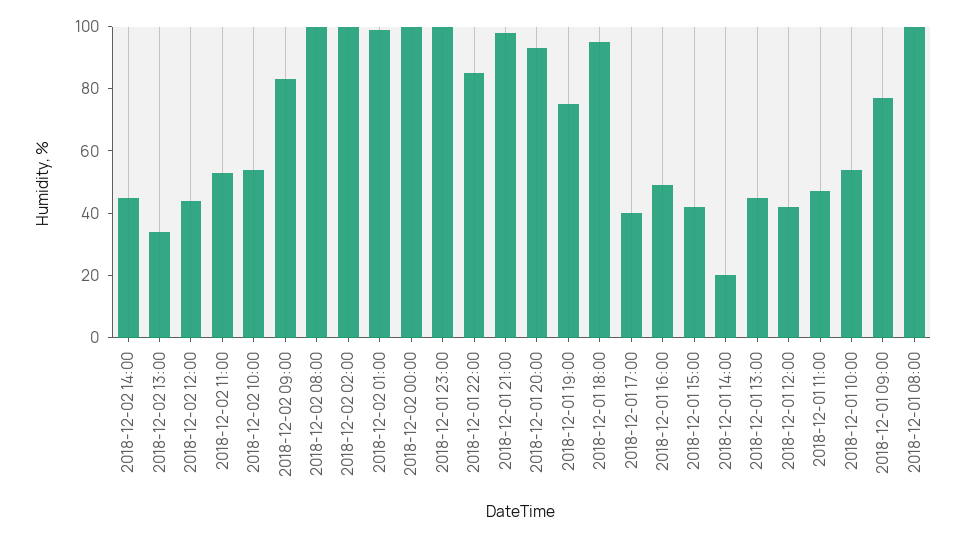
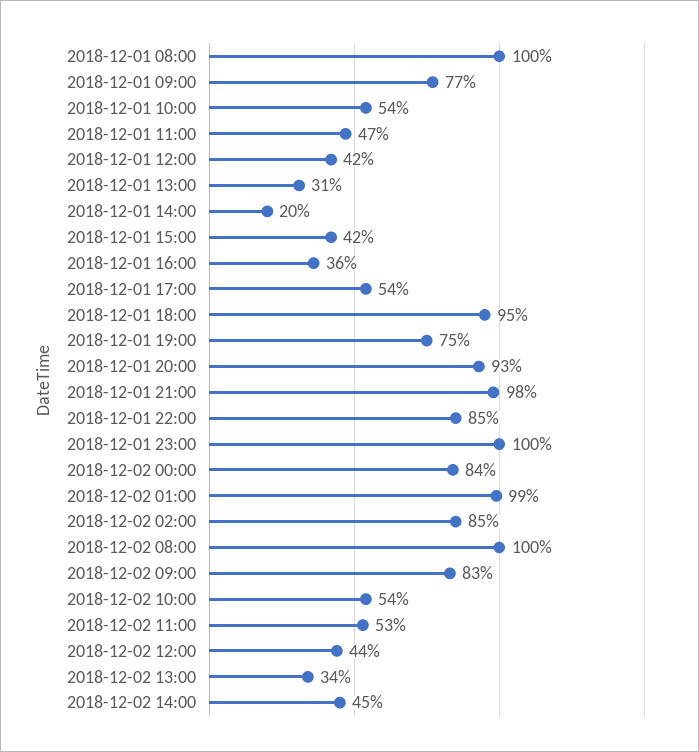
  {
    "2018-12-02 14:00": 45,
    "2018-12-02 13:00": 34,
    "2018-12-02 12:00": 44,
    "2018-12-02 11:00": 53,
    "2018-12-02 10:00": 54,
    "2018-12-02 09:00": 83,
    "2018-12-02 08:00": 100,
-   "2018-12-02 02:00": 100,
+   "2018-12-02 02:00": 85,
    "2018-12-02 01:00": 99,
-   "2018-12-02 00:00": 100,
+   "2018-12-02 00:00": 84,
    "2018-12-01 23:00": 100,
    "2018-12-01 22:00": 85,
    "2018-12-01 21:00": 98,
    "2018-12-01 20:00": 93,
    "2018-12-01 19:00": 75,
    "2018-12-01 18:00": 95,
-   "2018-12-01 17:00": 40,
+   "2018-12-01 17:00": 54,
-   "2018-12-01 16:00": 50,
+   "2018-12-01 16:00": 36,
    "2018-12-01 15:00": 42,
    "2018-12-01 14:00": 20,
-   "2018-12-01 13:00": 45,
+   "2018-12-01 13:00": 31,
    "2018-12-01 12:00": 42,
    "2018-12-01 11:00": 47,
    "2018-12-01 10:00": 54,
    "2018-12-01 09:00": 77,
    "2018-12-01 08:00": 100
  }

